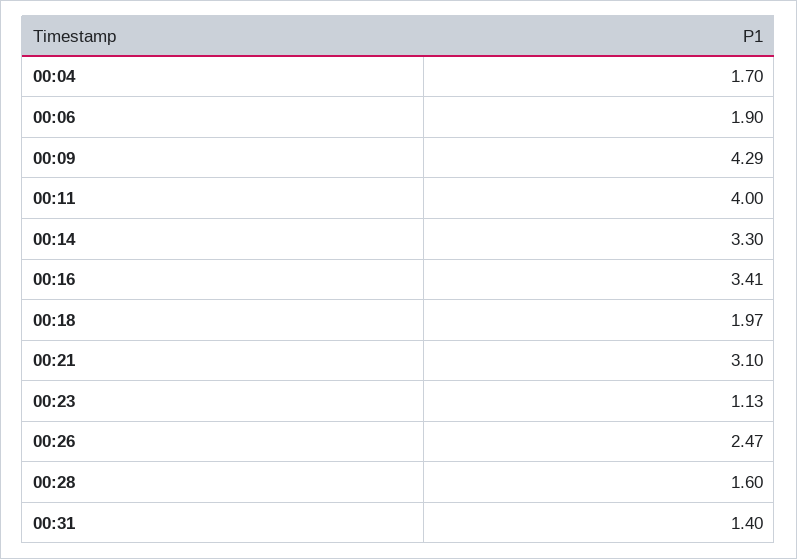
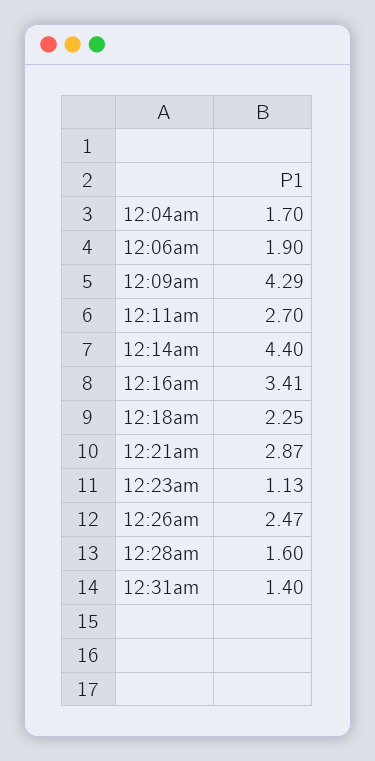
  {
    "00:04": 1.7,
    "00:06": 1.9,
    "00:09": 4.29,
-   "00:11": 4,
+   "00:11": 2.7,
-   "00:14": 3.3,
+   "00:14": 4.4,
    "00:16": 3.41,
-   "00:18": 1.97,
+   "00:18": 2.25,
-   "00:21": 3.1,
+   "00:21": 2.87,
    "00:23": 1.13,
    "00:26": 2.47,
    "00:28": 1.6,
    "00:31": 1.4
  }

